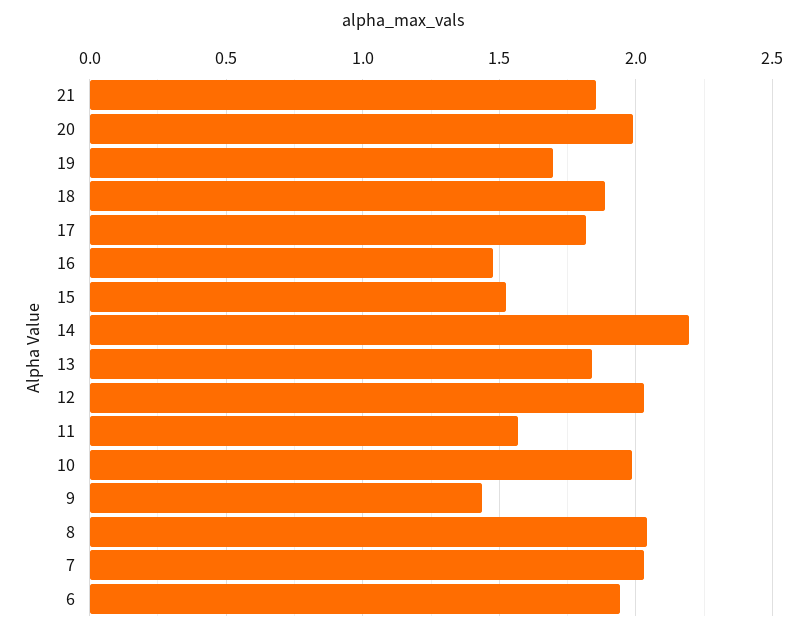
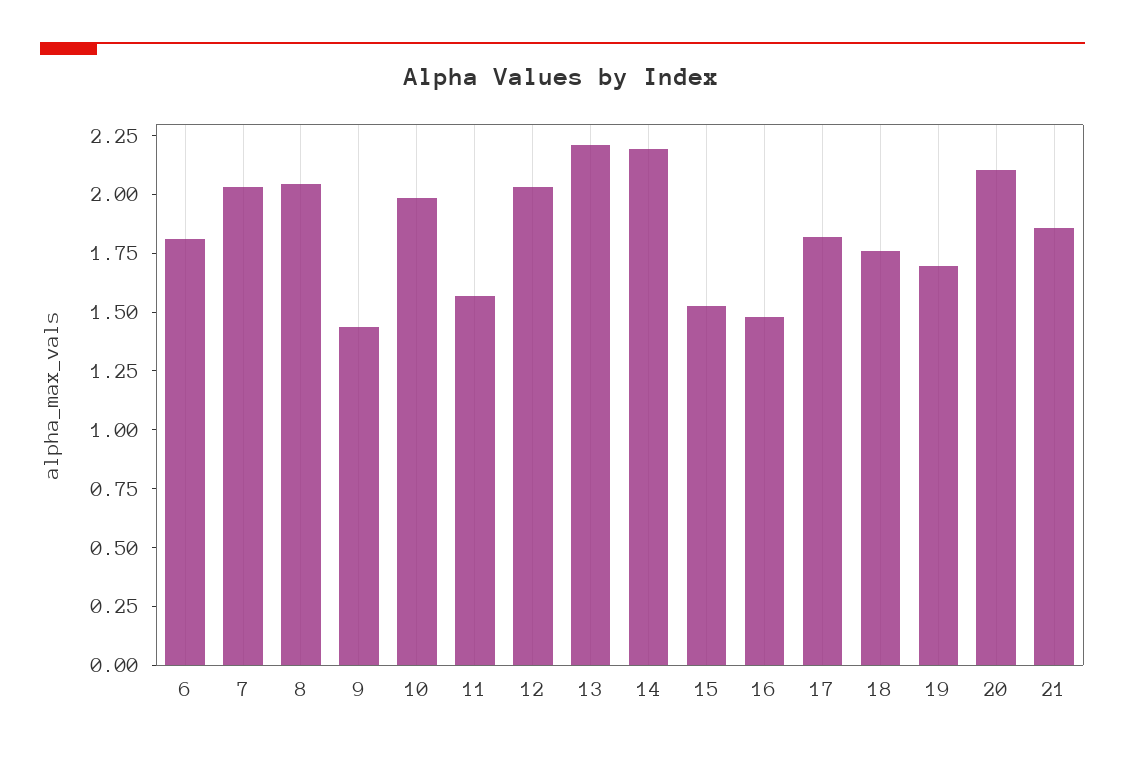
  {
    "21": 1.85,
-   "20": 2,
+   "20": 2.1,
    "19": 1.7,
-   "18": 1.9,
+   "18": 1.75,
    "17": 1.8,
    "16": 1.5,
    "15": 1.55,
    "14": 2.2,
-   "13": 1.85,
+   "13": 2.2,
    "12": 2.05,
    "11": 1.55,
    "10": 2,
    "9": 1.45,
    "8": 2.05,
    "7": 2.05,
-   "6": 1.95
+   "6": 1.8
  }

